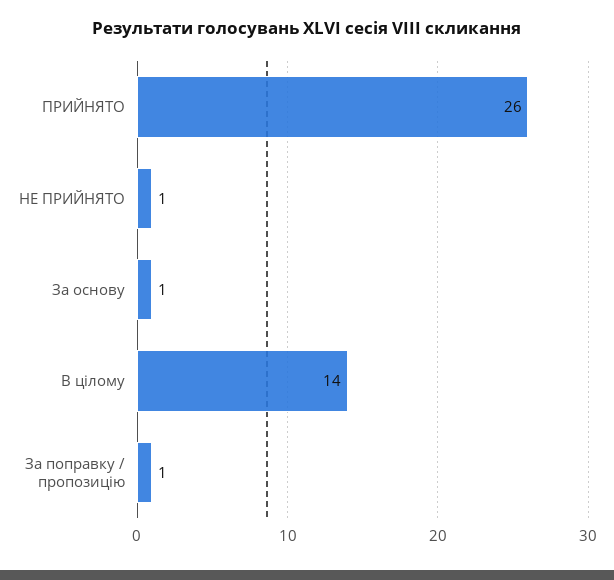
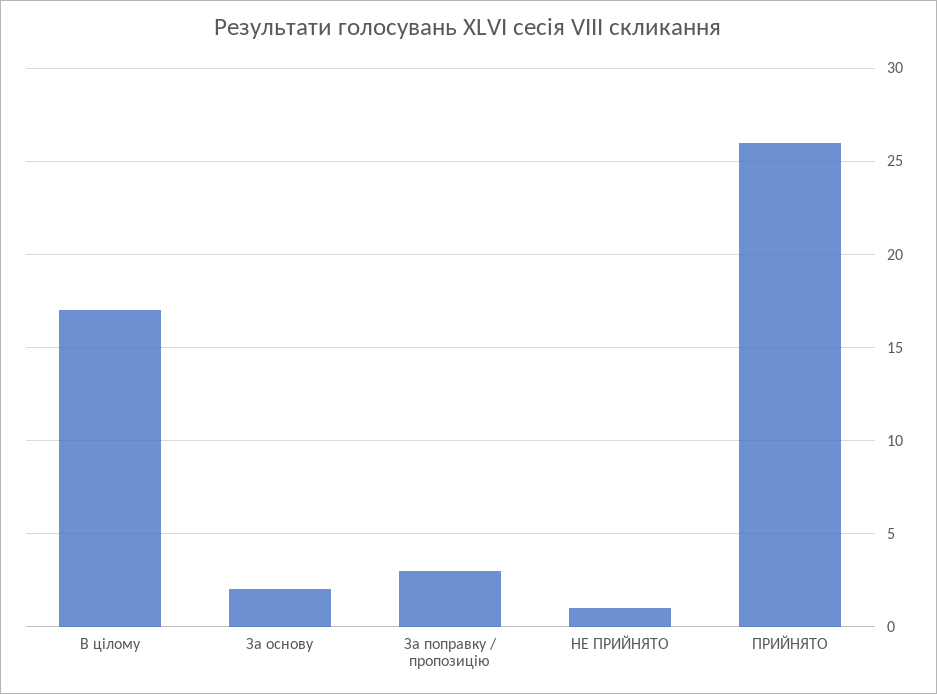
  {
    "ПРИЙНЯТО": 26,
    "НЕ ПРИЙНЯТО": 1,
-   "За основу": 1,
+   "За основу": 2,
-   "В цілому": 14,
+   "В цілому": 17,
-   "За поправку / пропозицію": 1
+   "За поправку / пропозицію": 3
  }

